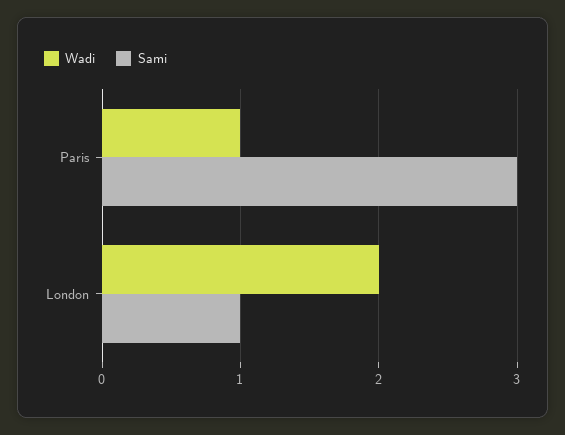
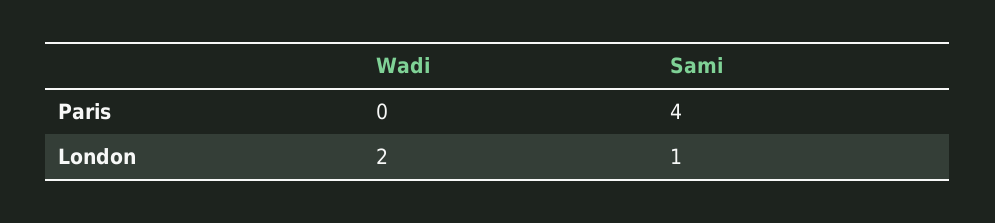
  {
    "Wadi": {
-     "Paris": 1,
+     "Paris": 0,
      "London": 2
    },
    "Sami": {
-     "Paris": 3,
+     "Paris": 4,
      "London": 1
    }
  }

